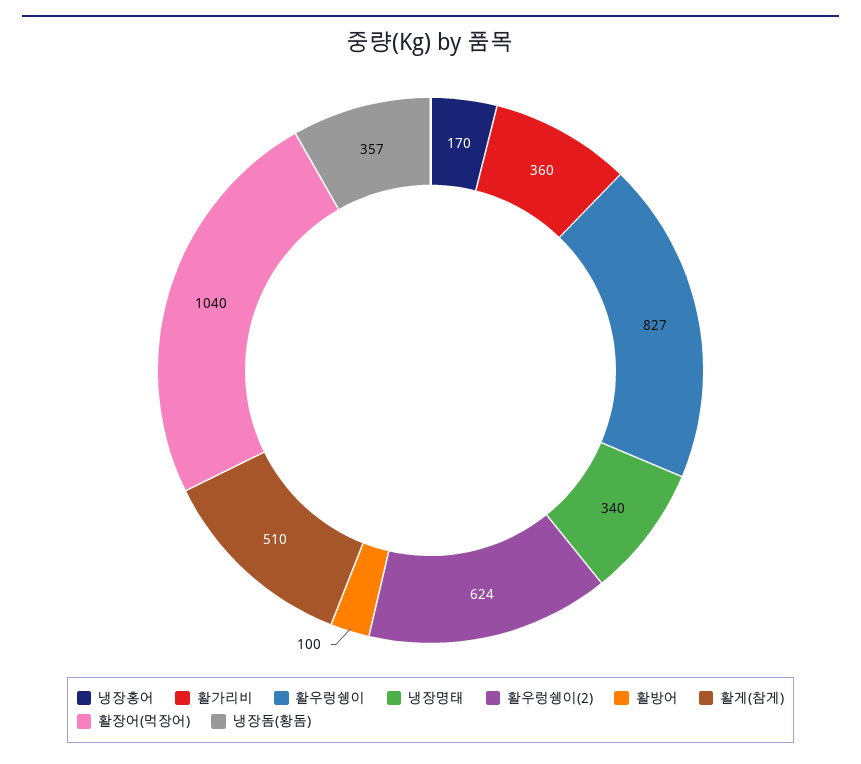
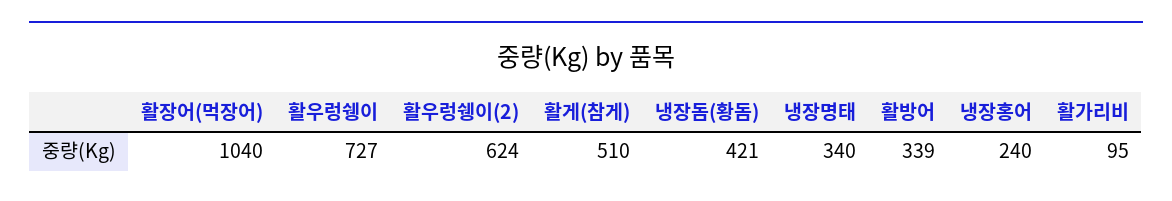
  {
-   "냉장홍어": 170,
+   "냉장홍어": 240,
-   "활가리비": 360,
+   "활가리비": 95,
-   "활우렁쉥이": 827,
+   "활우렁쉥이": 727,
    "냉장명태": 340,
    "활우렁쉥이(2)": 624,
-   "활방어": 100,
+   "활방어": 339,
    "활게(참게)": 510,
    "활장어(먹장어)": 1040,
-   "냉장돔(황돔)": 357
+   "냉장돔(황돔)": 421
  }

